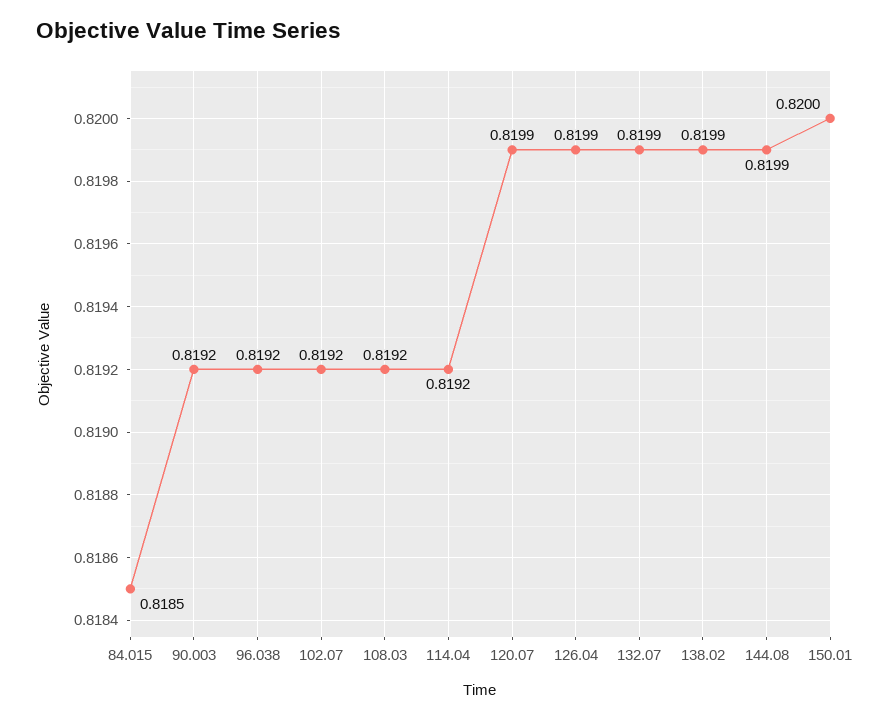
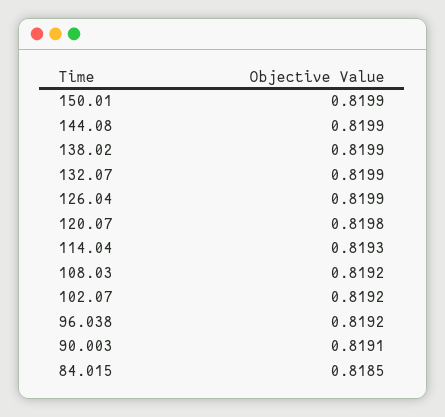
  {
    "84.015": 0.8185,
-   "90.003": 0.8192,
+   "90.003": 0.8191,
    "96.038": 0.8192,
    "102.07": 0.8192,
    "108.03": 0.8192,
-   "114.04": 0.8192,
+   "114.04": 0.8193,
-   "120.07": 0.8199,
+   "120.07": 0.8198,
    "126.04": 0.8199,
    "132.07": 0.8199,
    "138.02": 0.8199,
    "144.08": 0.8199,
-   "150.01": 0.82
+   "150.01": 0.8199
  }

